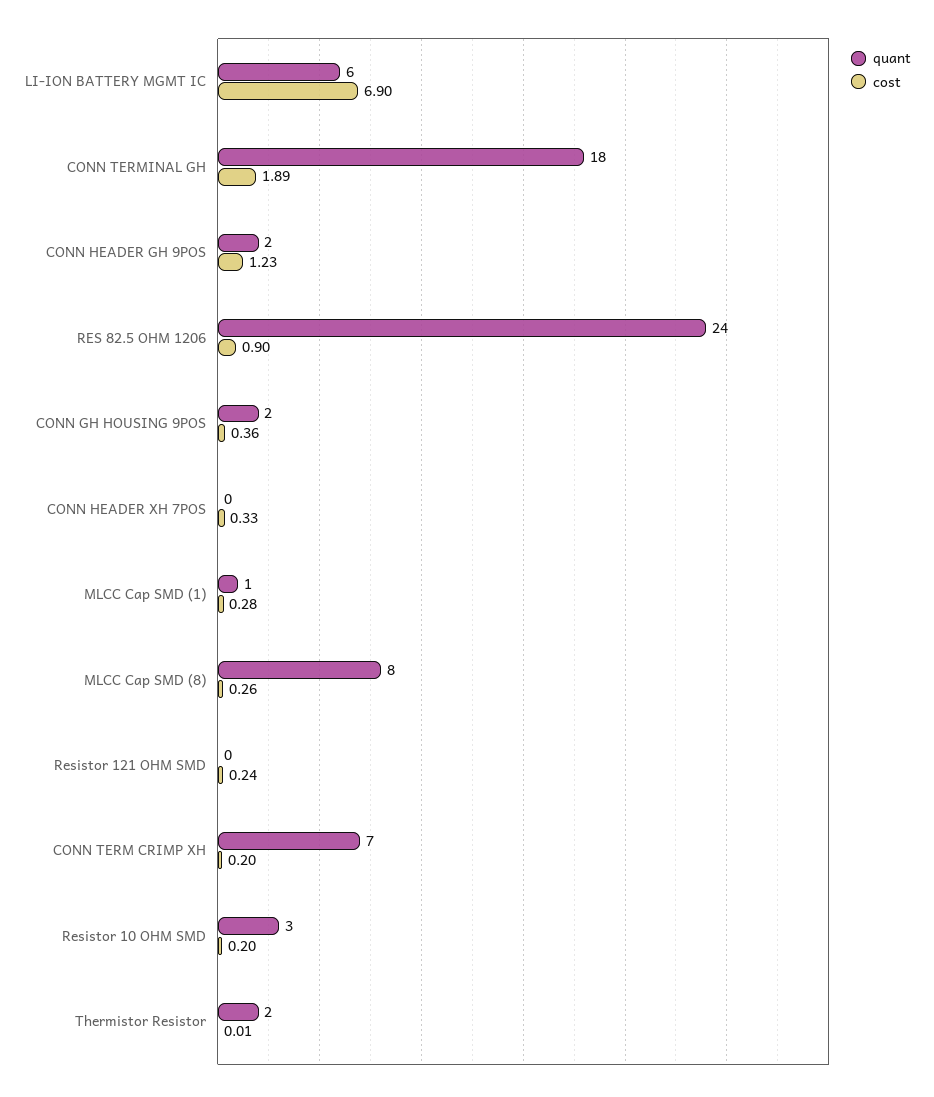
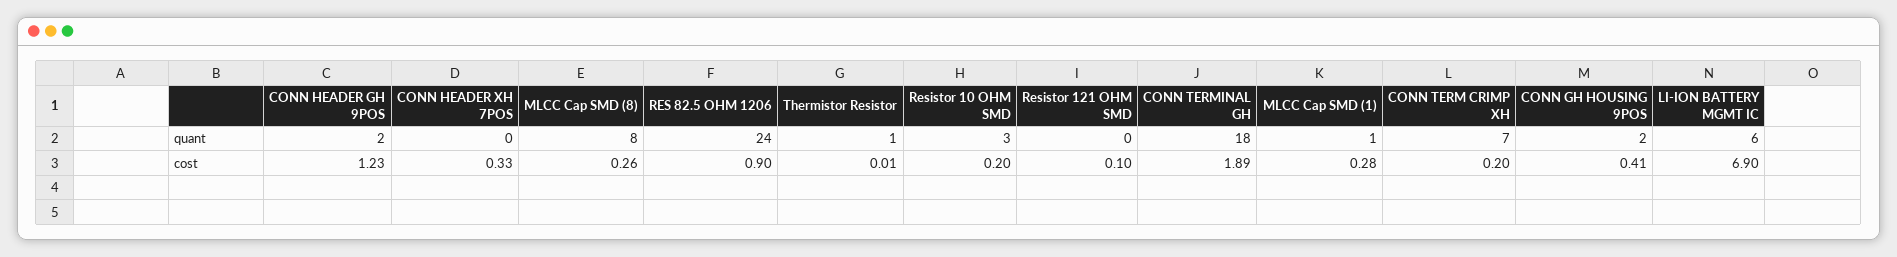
  {
    "quant": {
      "LI-ION BATTERY MGMT IC": 6,
      "CONN TERMINAL GH": 18,
      "CONN HEADER GH 9POS": 2,
      "RES 82.5 OHM 1206": 24,
      "CONN GH HOUSING 9POS": 2,
      "CONN HEADER XH 7POS": 0,
      "MLCC Cap SMD (1)": 1,
      "MLCC Cap SMD (8)": 8,
      "Resistor 121 OHM SMD": 0,
      "CONN TERM CRIMP XH": 7,
      "Resistor 10 OHM SMD": 3,
-     "Thermistor Resistor": 2
+     "Thermistor Resistor": 1
    },
    "cost": {
      "LI-ION BATTERY MGMT IC": 6.9,
      "CONN TERMINAL GH": 1.89,
      "CONN HEADER GH 9POS": 1.23,
      "RES 82.5 OHM 1206": 0.9,
-     "CONN GH HOUSING 9POS": 0.36,
+     "CONN GH HOUSING 9POS": 0.41,
      "CONN HEADER XH 7POS": 0.33,
      "MLCC Cap SMD (1)": 0.28,
      "MLCC Cap SMD (8)": 0.26,
-     "Resistor 121 OHM SMD": 0.24,
+     "Resistor 121 OHM SMD": 0.1,
      "CONN TERM CRIMP XH": 0.2,
      "Resistor 10 OHM SMD": 0.2,
      "Thermistor Resistor": 0.01
    }
  }

